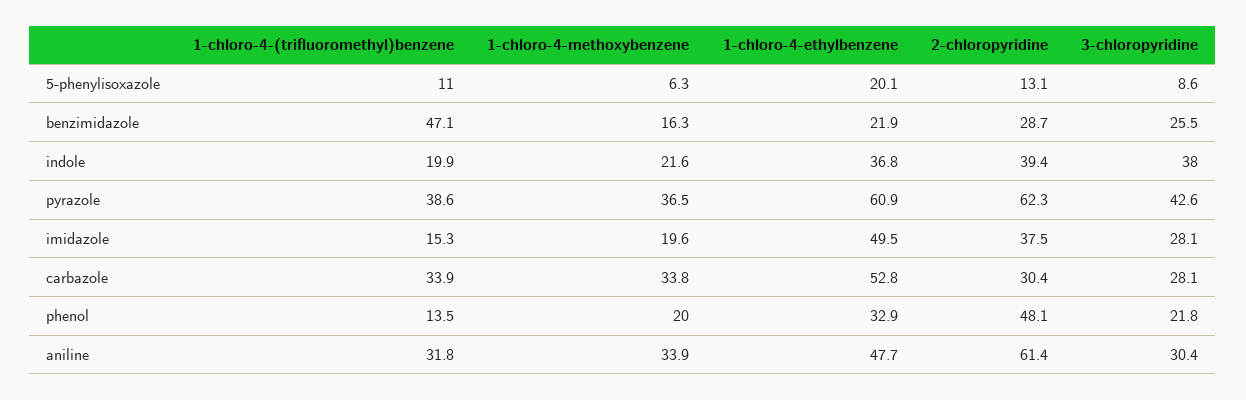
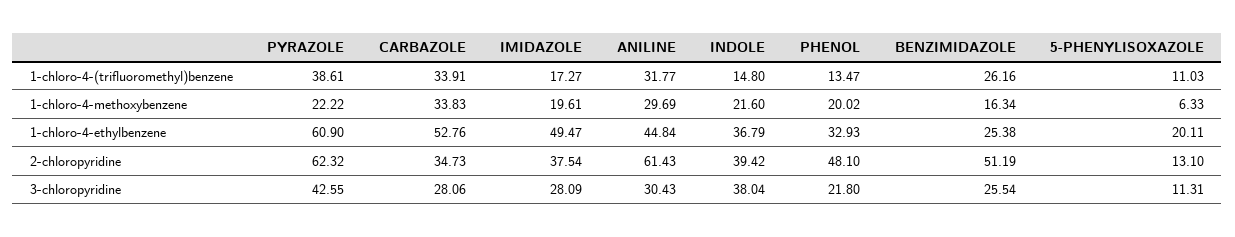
  {
    "1-chloro-4-(trifluoromethyl)benzene": {
      "5-phenylisoxazole": 11.03,
-     "benzimidazole": 47.1,
+     "benzimidazole": 26.16,
-     "indole": 19.9,
+     "indole": 14.8,
      "pyrazole": 38.61,
-     "imidazole": 15.3,
+     "imidazole": 17.27,
      "carbazole": 33.91,
      "phenol": 13.47,
      "aniline": 31.77
    },
    "1-chloro-4-methoxybenzene": {
      "5-phenylisoxazole": 6.33,
      "benzimidazole": 16.34,
      "indole": 21.6,
-     "pyrazole": 36.5,
+     "pyrazole": 22.22,
      "imidazole": 19.61,
      "carbazole": 33.83,
      "phenol": 20.02,
-     "aniline": 33.9
+     "aniline": 29.69
    },
    "1-chloro-4-ethylbenzene": {
      "5-phenylisoxazole": 20.11,
-     "benzimidazole": 21.9,
+     "benzimidazole": 25.38,
      "indole": 36.79,
      "pyrazole": 60.9,
      "imidazole": 49.47,
      "carbazole": 52.76,
      "phenol": 32.93,
-     "aniline": 47.7
+     "aniline": 44.84
    },
    "2-chloropyridine": {
      "5-phenylisoxazole": 13.1,
-     "benzimidazole": 28.7,
+     "benzimidazole": 51.19,
      "indole": 39.42,
      "pyrazole": 62.32,
      "imidazole": 37.54,
-     "carbazole": 30.4,
+     "carbazole": 34.73,
      "phenol": 48.1,
      "aniline": 61.43
    },
    "3-chloropyridine": {
-     "5-phenylisoxazole": 8.6,
+     "5-phenylisoxazole": 11.31,
      "benzimidazole": 25.54,
      "indole": 38.04,
      "pyrazole": 42.55,
      "imidazole": 28.09,
      "carbazole": 28.06,
      "phenol": 21.8,
      "aniline": 30.43
    }
  }

